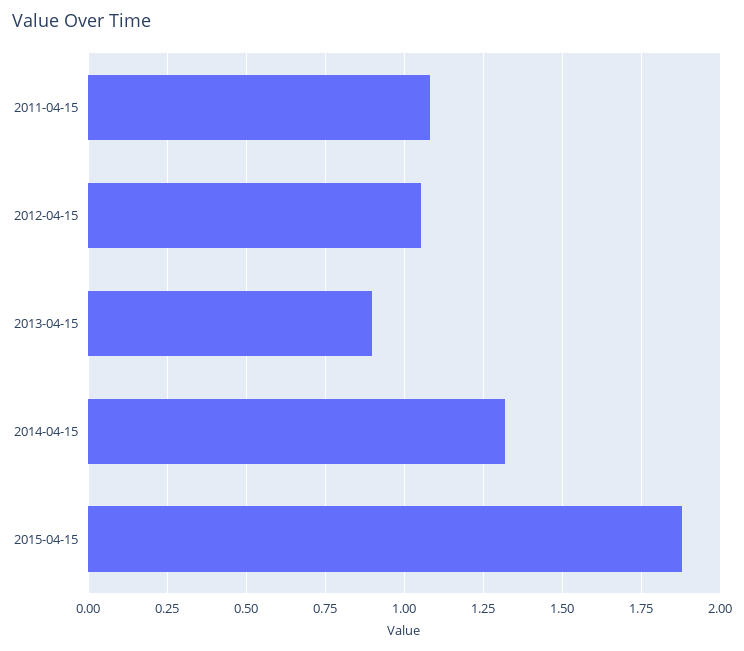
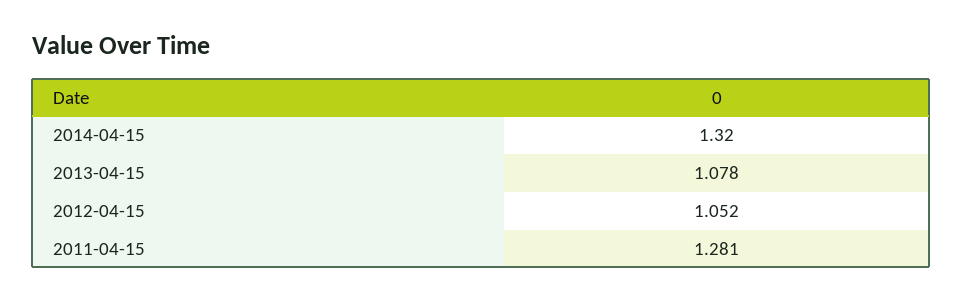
  {
-   "2011-04-15": 1.075,
+   "2011-04-15": 1.281,
    "2012-04-15": 1.052,
-   "2013-04-15": 0.9,
+   "2013-04-15": 1.078,
-   "2014-04-15": 1.32,
+   "2014-04-15": 1.32
-   "2015-04-15": 1.875
  }

